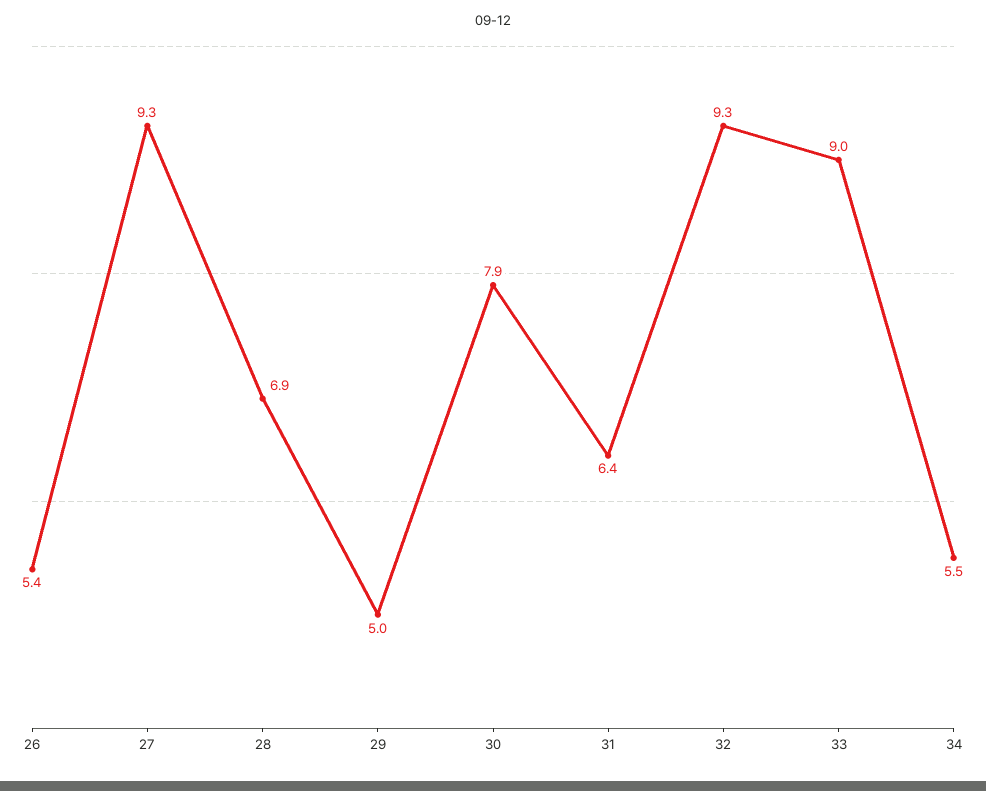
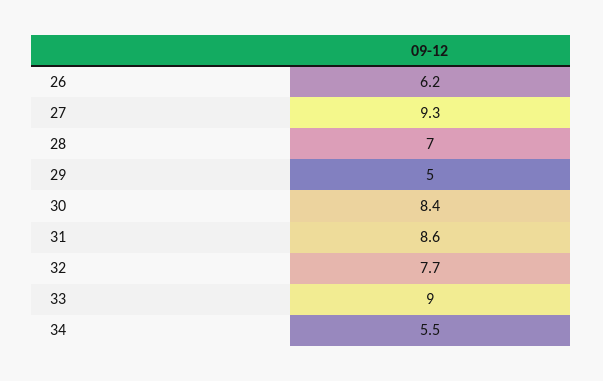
  {
-   "26": 5.4,
+   "26": 6.2,
    "27": 9.3,
-   "28": 6.9,
+   "28": 7,
    "29": 5,
-   "30": 7.9,
+   "30": 8.4,
-   "31": 6.4,
+   "31": 8.6,
-   "32": 9.3,
+   "32": 7.7,
    "33": 9,
    "34": 5.5
  }

